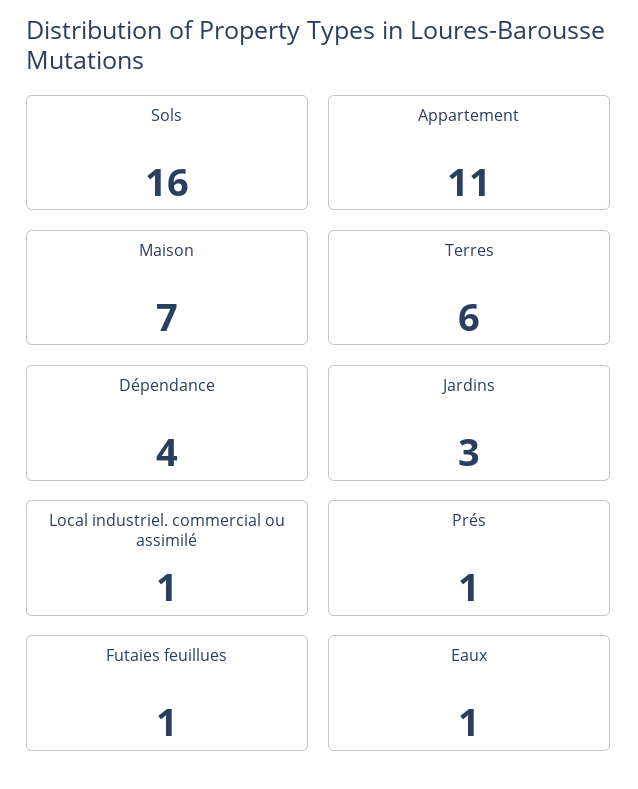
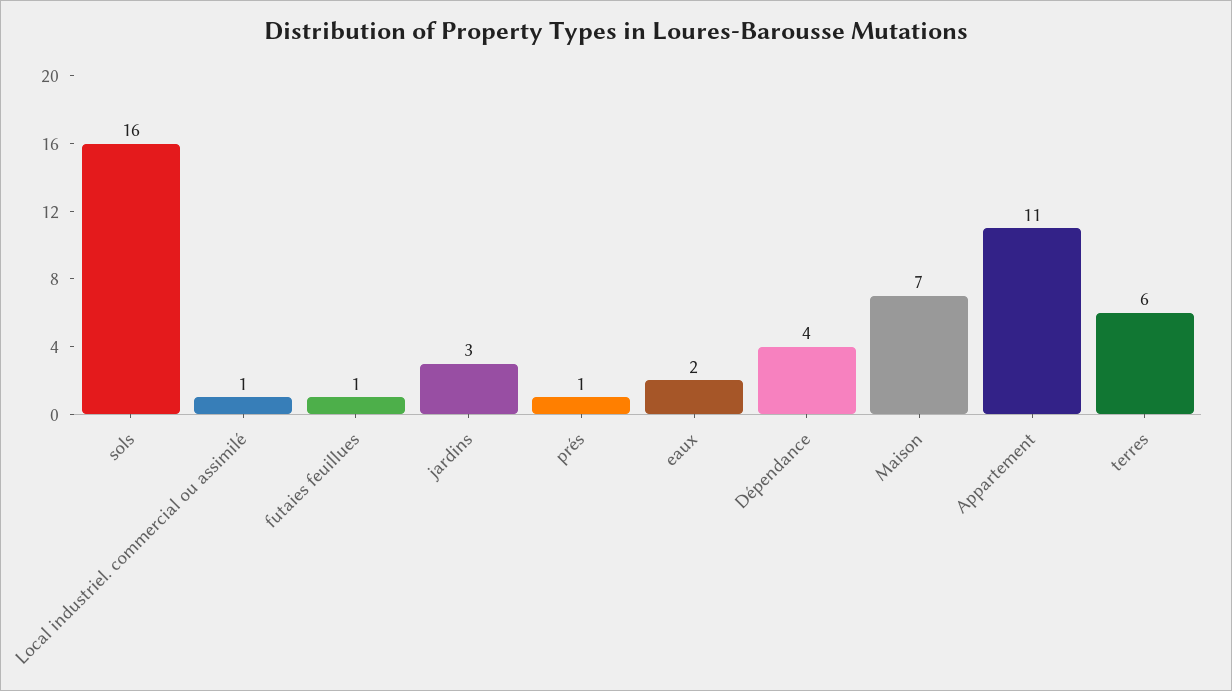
  {
    "Sols": 16,
    "Appartement": 11,
    "Maison": 7,
    "Terres": 6,
    "Dépendance": 4,
    "Jardins": 3,
    "Local industriel. commercial ou assimilé": 1,
    "Prés": 1,
    "Futaies feuillues": 1,
-   "Eaux": 1
+   "Eaux": 2
  }

